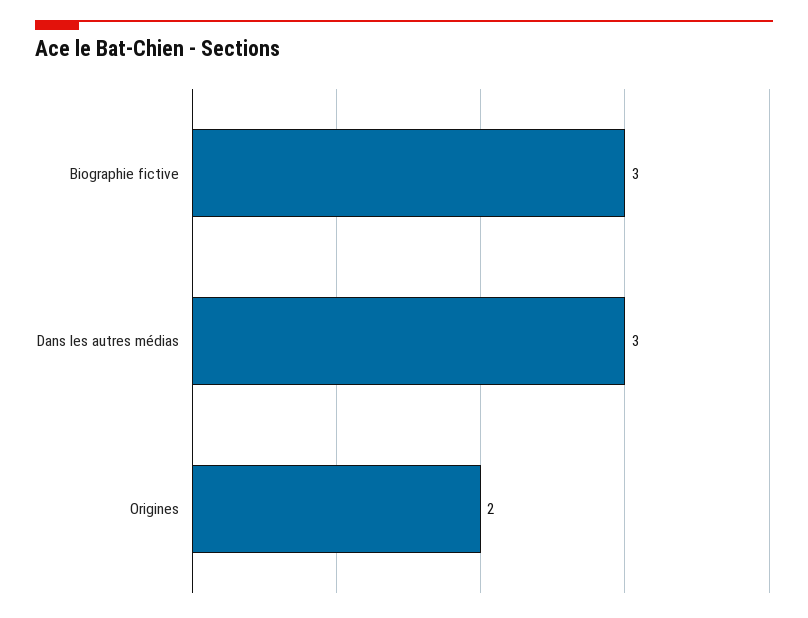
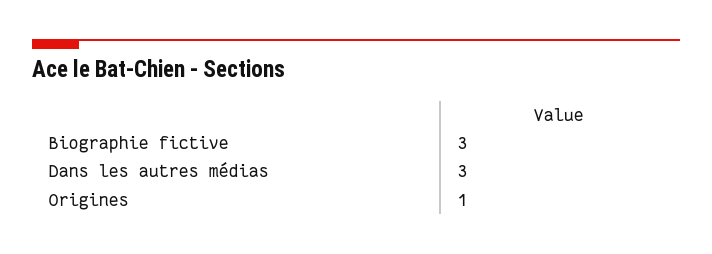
  {
    "Biographie fictive": 3,
    "Dans les autres médias": 3,
-   "Origines": 2
+   "Origines": 1
  }

